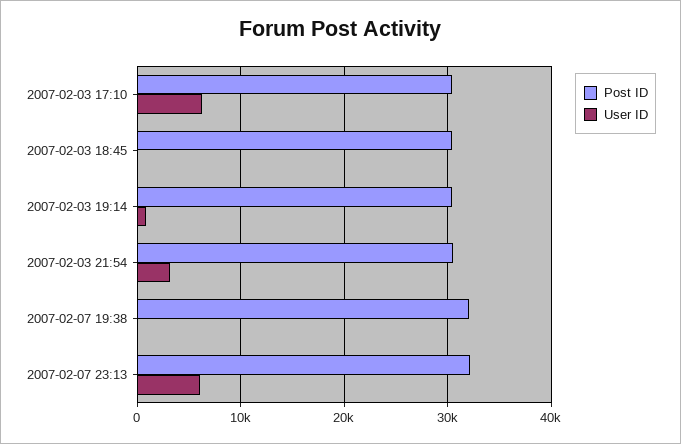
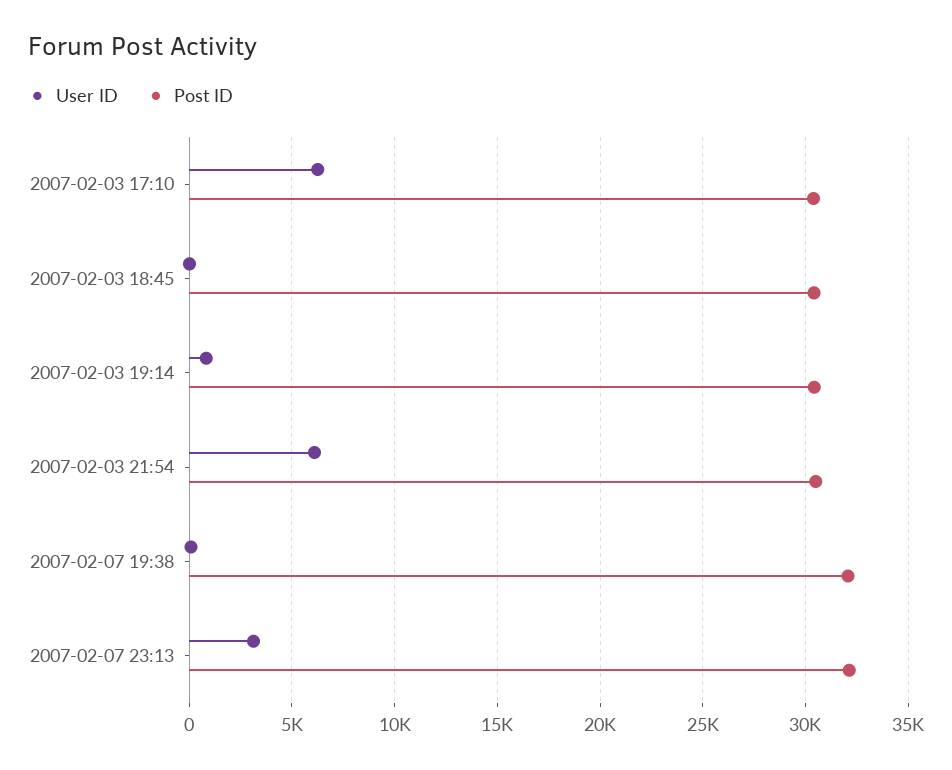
  {
    "Post ID": {
      "2007-02-03 17:10": 30500,
      "2007-02-03 18:45": 30500,
      "2007-02-03 19:14": 30500,
      "2007-02-03 21:54": 30500,
      "2007-02-07 19:38": 32000,
      "2007-02-07 23:13": 32000
    },
    "User ID": {
      "2007-02-03 17:10": 6500,
      "2007-02-03 18:45": 0,
      "2007-02-03 19:14": 1000,
-     "2007-02-03 21:54": 3000,
+     "2007-02-03 21:54": 6000,
      "2007-02-07 19:38": 0,
-     "2007-02-07 23:13": 6000
+     "2007-02-07 23:13": 3000
    }
  }

